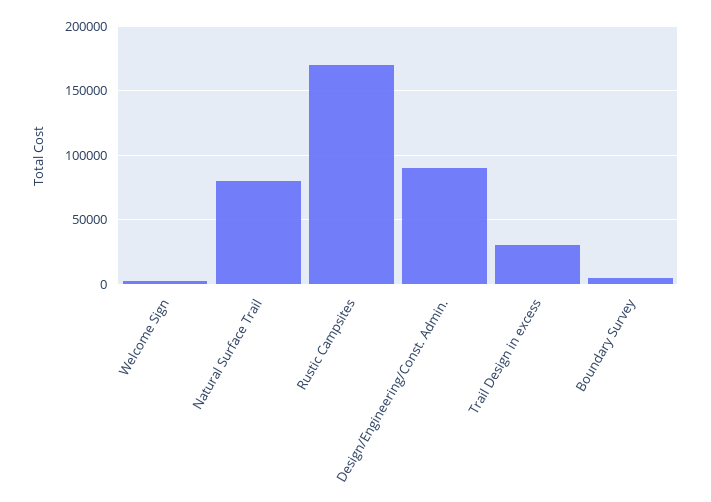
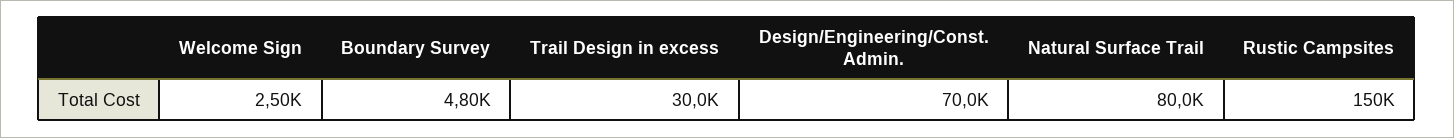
  {
    "Welcome Sign": 2500,
    "Natural Surface Trail": 80000,
-   "Rustic Campsites": 170000,
+   "Rustic Campsites": 150000,
-   "Design/Engineering/Const. Admin.": 90000,
+   "Design/Engineering/Const. Admin.": 70000,
    "Trail Design in excess": 30000,
    "Boundary Survey": 4800
  }

